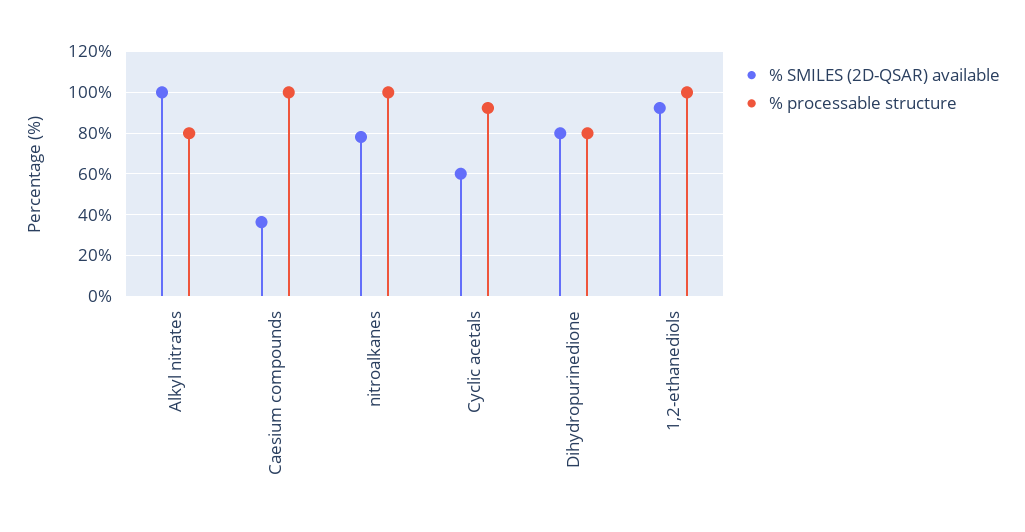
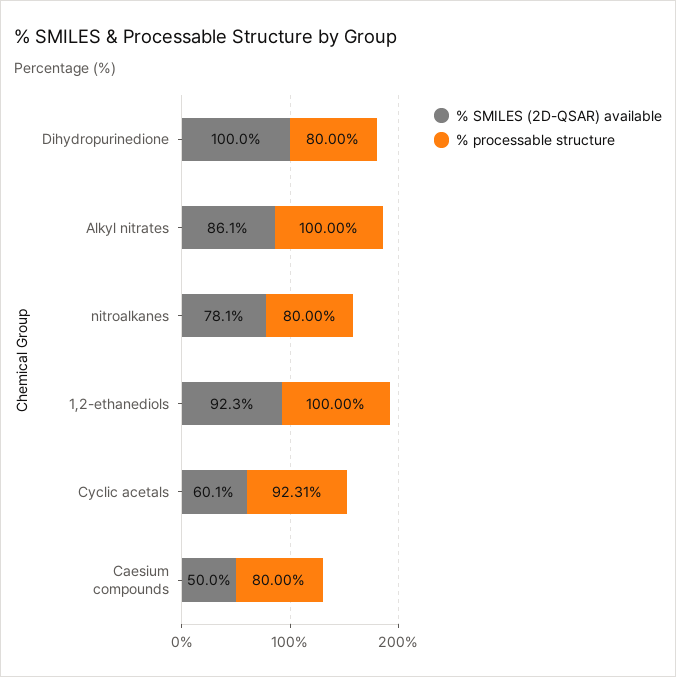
  {
    "% SMILES (2D-QSAR) available": {
-     "Alkyl nitrates": 100,
+     "Alkyl nitrates": 86.1,
-     "Caesium compounds": 35,
+     "Caesium compounds": 50,
      "nitroalkanes": 78.1,
      "Cyclic acetals": 60.1,
-     "Dihydropurinedione": 80,
+     "Dihydropurinedione": 100,
      "1,2-ethanediols": 92.3
    },
    "% processable structure": {
-     "Alkyl nitrates": 80,
+     "Alkyl nitrates": 100,
-     "Caesium compounds": 100,
+     "Caesium compounds": 80,
-     "nitroalkanes": 100,
+     "nitroalkanes": 80,
      "Cyclic acetals": 92.31,
      "Dihydropurinedione": 80,
      "1,2-ethanediols": 100
    }
  }

